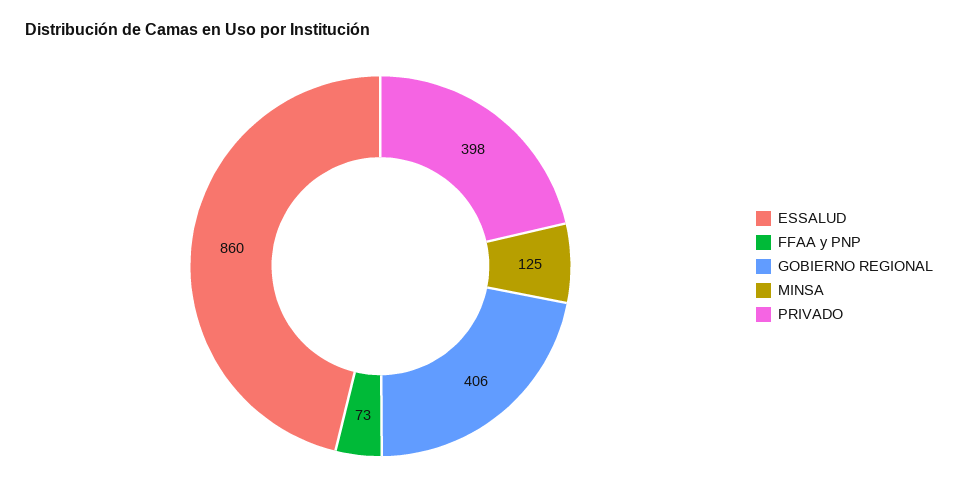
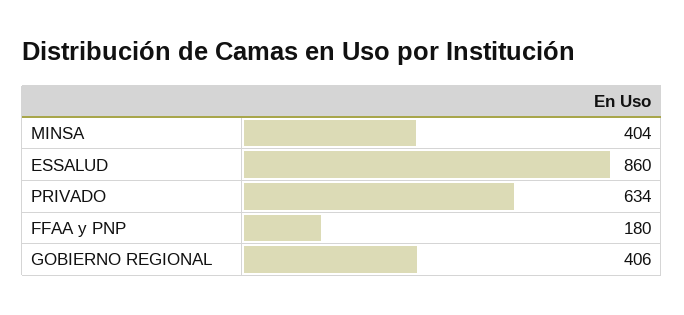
  {
    "ESSALUD": 860,
-   "FFAA y PNP": 73,
+   "FFAA y PNP": 180,
    "GOBIERNO REGIONAL": 406,
-   "MINSA": 125,
+   "MINSA": 404,
-   "PRIVADO": 398
+   "PRIVADO": 634
  }

